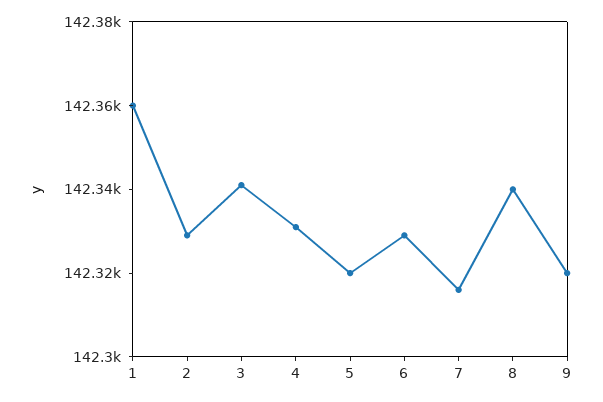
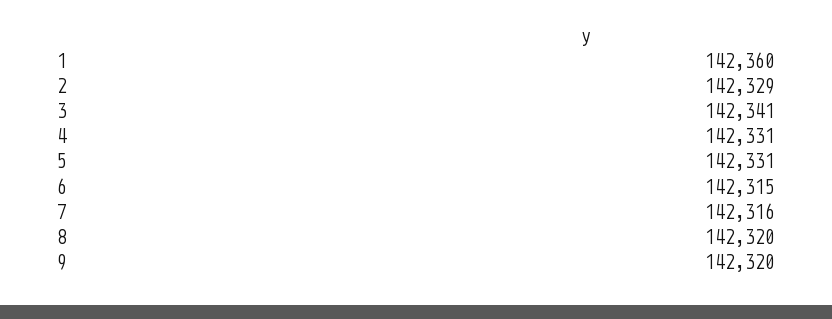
  {
    "1": 142360,
    "2": 142329,
    "3": 142341,
    "4": 142331,
-   "5": 142320,
+   "5": 142331,
-   "6": 142330,
+   "6": 142315,
    "7": 142316,
-   "8": 142340,
+   "8": 142320,
    "9": 142320
  }

